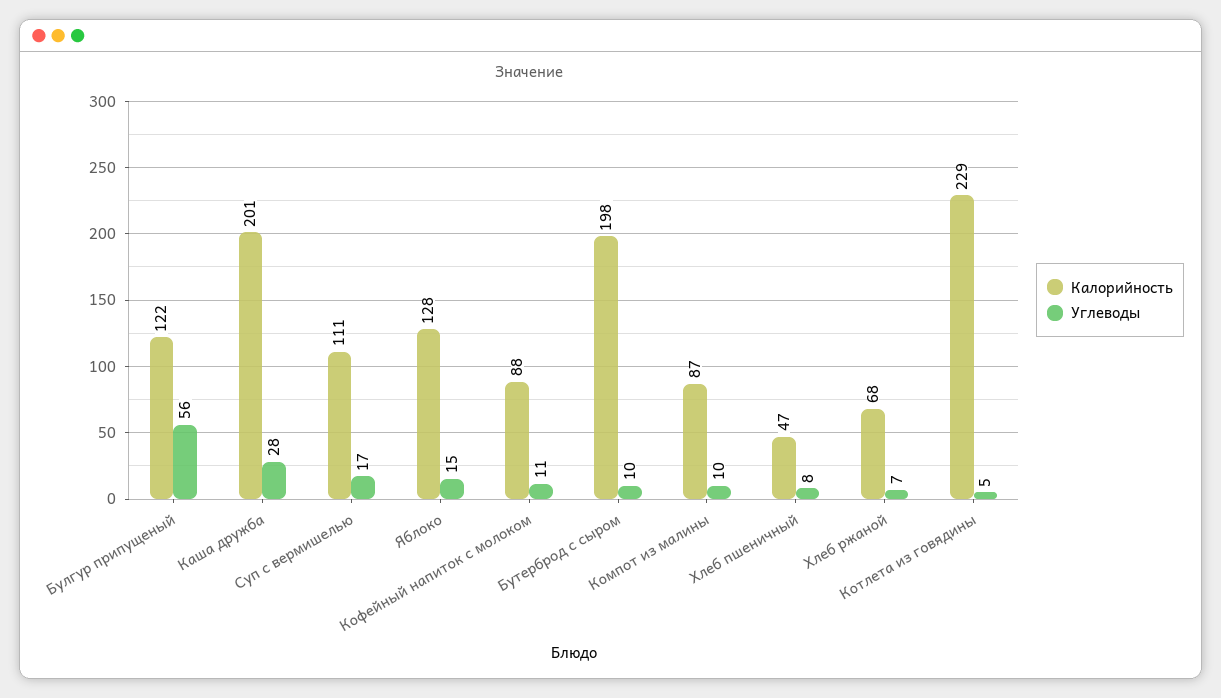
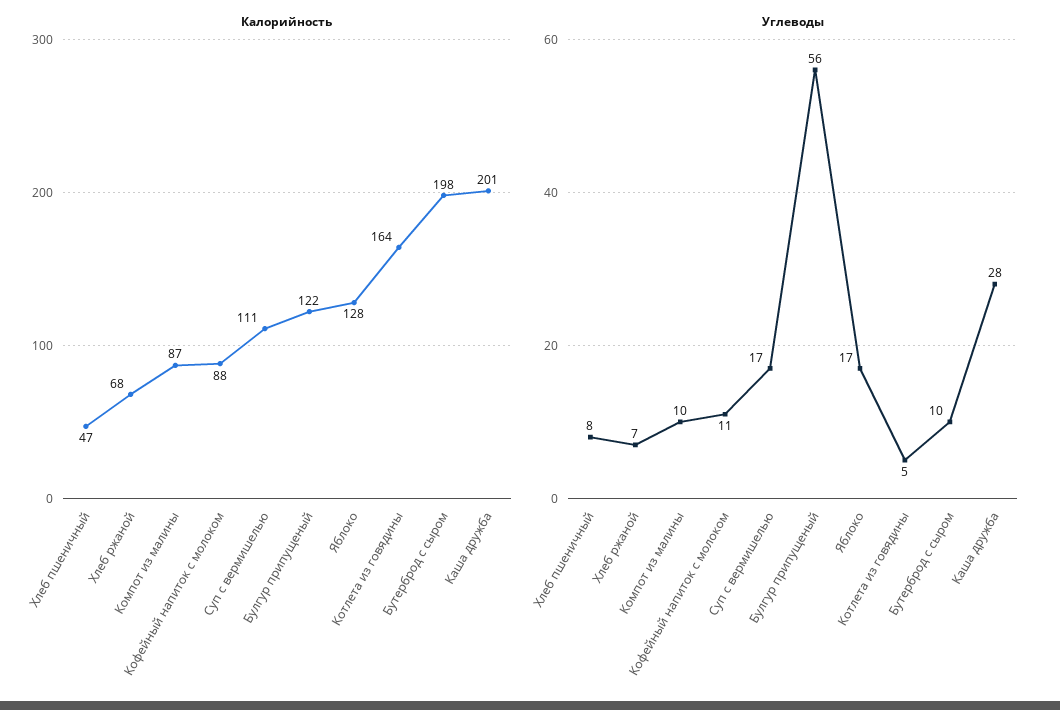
  {
    "Калорийность": {
      "Булгур припущеный": 122,
      "Каша дружба": 201,
      "Суп с вермишелью": 111,
      "Яблоко": 128,
      "Кофейный напиток с молоком": 88,
      "Бутерброд с сыром": 198,
      "Компот из малины": 87,
      "Хлеб пшеничный": 47,
      "Хлеб ржаной": 68,
-     "Котлета из говядины": 229
+     "Котлета из говядины": 164
    },
    "Углеводы": {
      "Булгур припущеный": 56,
      "Каша дружба": 28,
      "Суп с вермишелью": 17,
-     "Яблоко": 15,
+     "Яблоко": 17,
      "Кофейный напиток с молоком": 11,
      "Бутерброд с сыром": 10,
      "Компот из малины": 10,
      "Хлеб пшеничный": 8,
      "Хлеб ржаной": 7,
      "Котлета из говядины": 5
    }
  }

